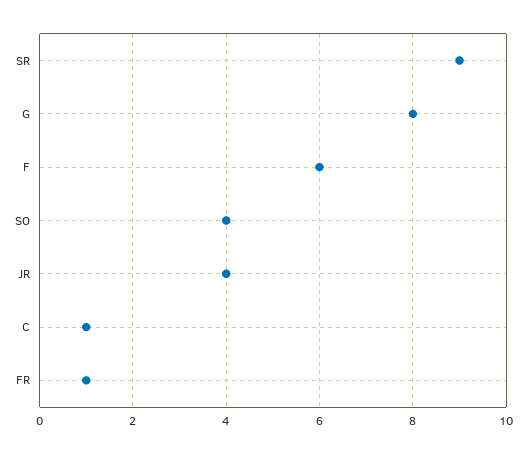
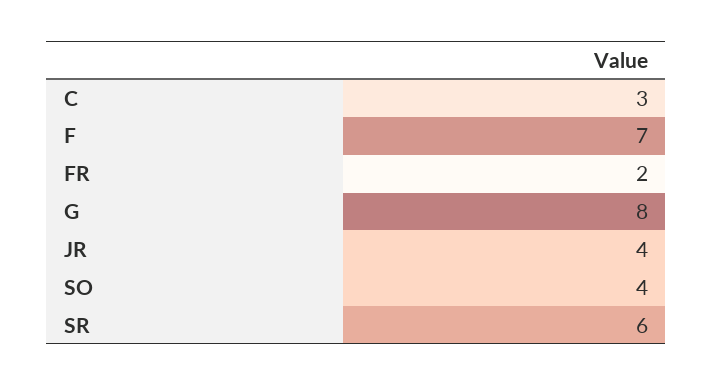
  {
-   "SR": 9,
+   "SR": 6,
    "G": 8,
-   "F": 6,
+   "F": 7,
    "SO": 4,
    "JR": 4,
-   "C": 1,
+   "C": 3,
-   "FR": 1
+   "FR": 2
  }

